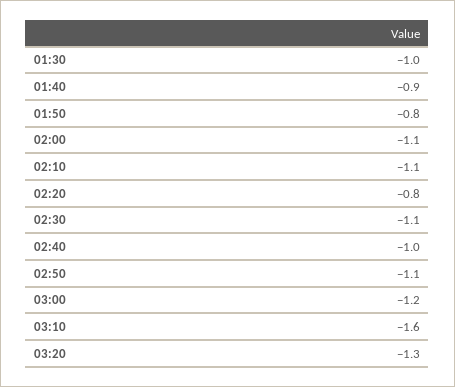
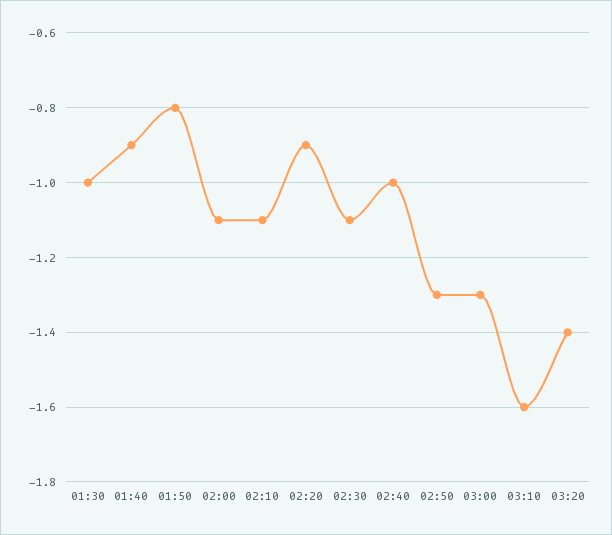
  {
    "01:30": -1,
    "01:40": -0.9,
    "01:50": -0.8,
    "02:00": -1.1,
    "02:10": -1.1,
-   "02:20": -0.8,
+   "02:20": -0.9,
    "02:30": -1.1,
    "02:40": -1,
-   "02:50": -1.1,
+   "02:50": -1.3,
-   "03:00": -1.2,
+   "03:00": -1.3,
    "03:10": -1.6,
-   "03:20": -1.3
+   "03:20": -1.4
  }

